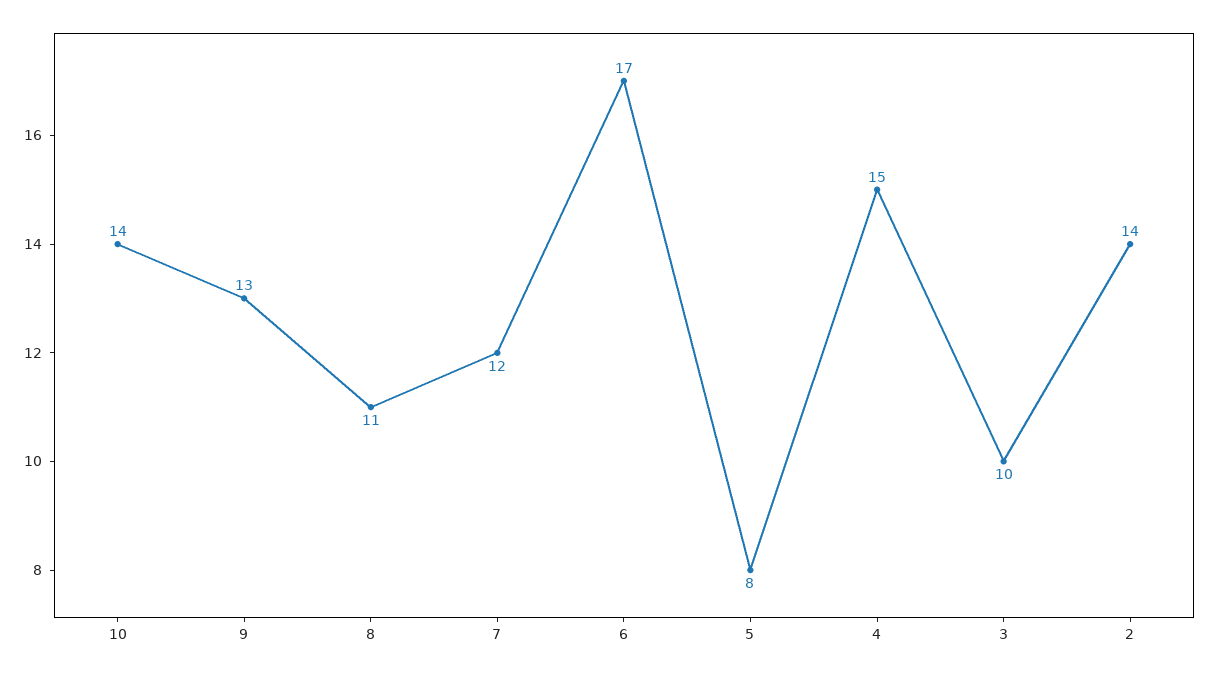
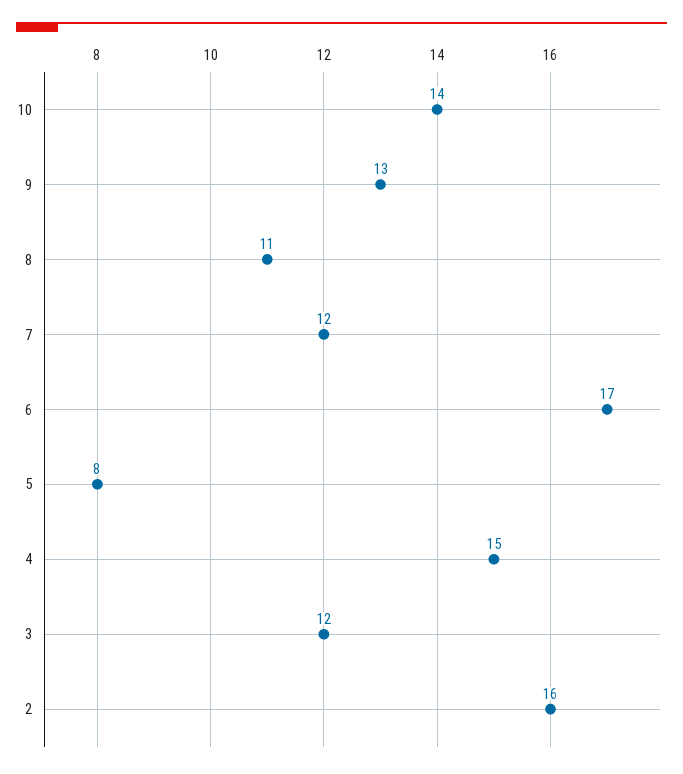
  {
    "10": 14,
    "9": 13,
    "8": 11,
    "7": 12,
    "6": 17,
    "5": 8,
    "4": 15,
-   "3": 10,
+   "3": 12,
-   "2": 14
+   "2": 16
  }

